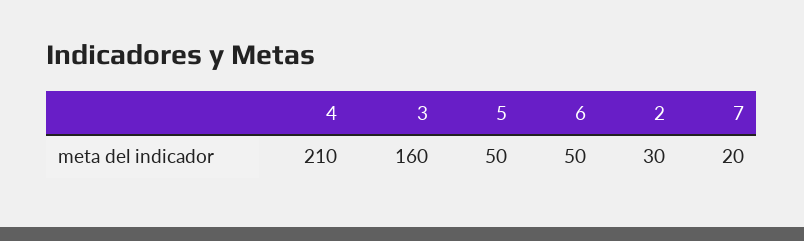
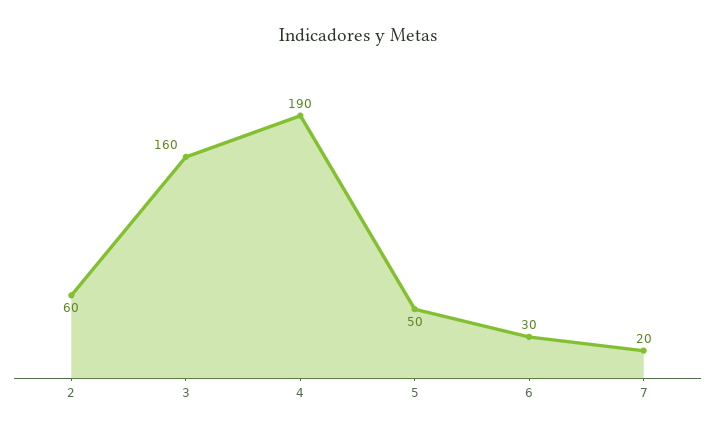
  {
-   "4": 210,
+   "4": 190,
    "3": 160,
    "5": 50,
-   "6": 50,
+   "6": 30,
-   "2": 30,
+   "2": 60,
    "7": 20
  }

